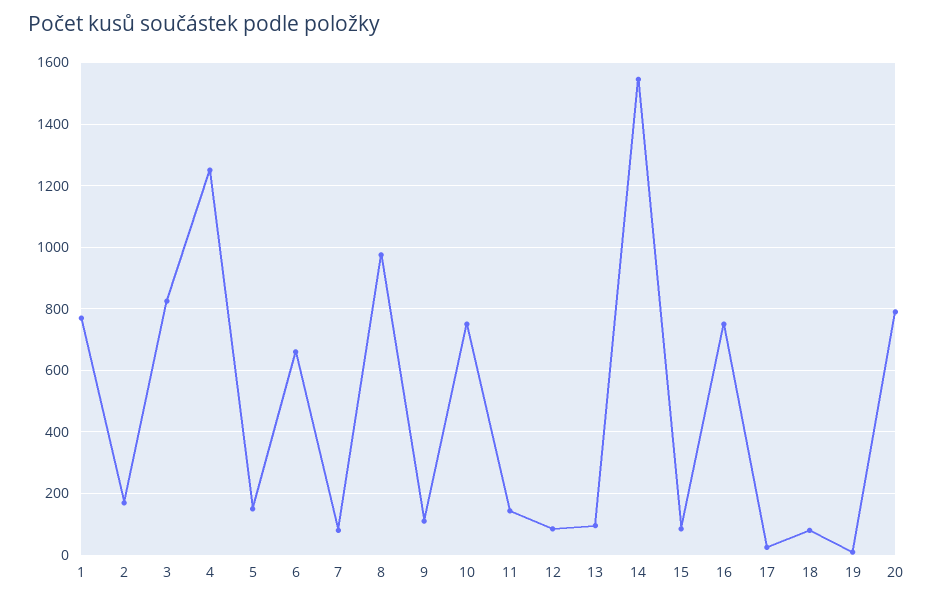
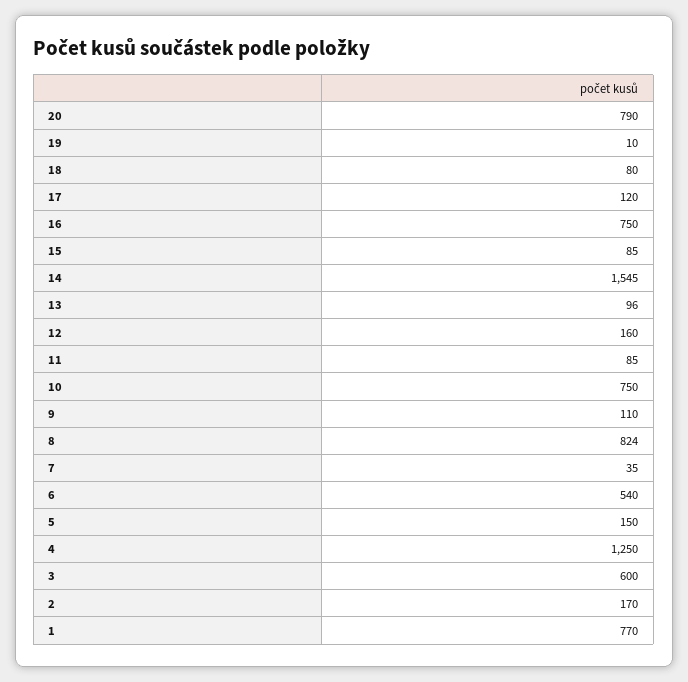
  {
    "1": 770,
    "2": 170,
-   "3": 820,
+   "3": 600,
    "4": 1250,
    "5": 150,
-   "6": 660,
+   "6": 540,
-   "7": 80,
+   "7": 35,
-   "8": 980,
+   "8": 824,
    "9": 110,
    "10": 750,
-   "11": 140,
+   "11": 85,
-   "12": 80,
+   "12": 160,
    "13": 96,
    "14": 1545,
    "15": 85,
    "16": 750,
-   "17": 20,
+   "17": 120,
    "18": 80,
    "19": 10,
    "20": 790
  }

